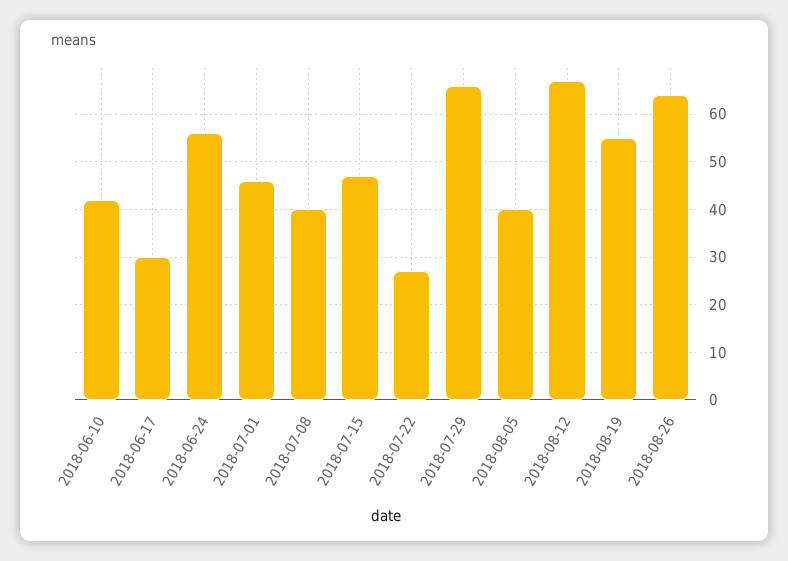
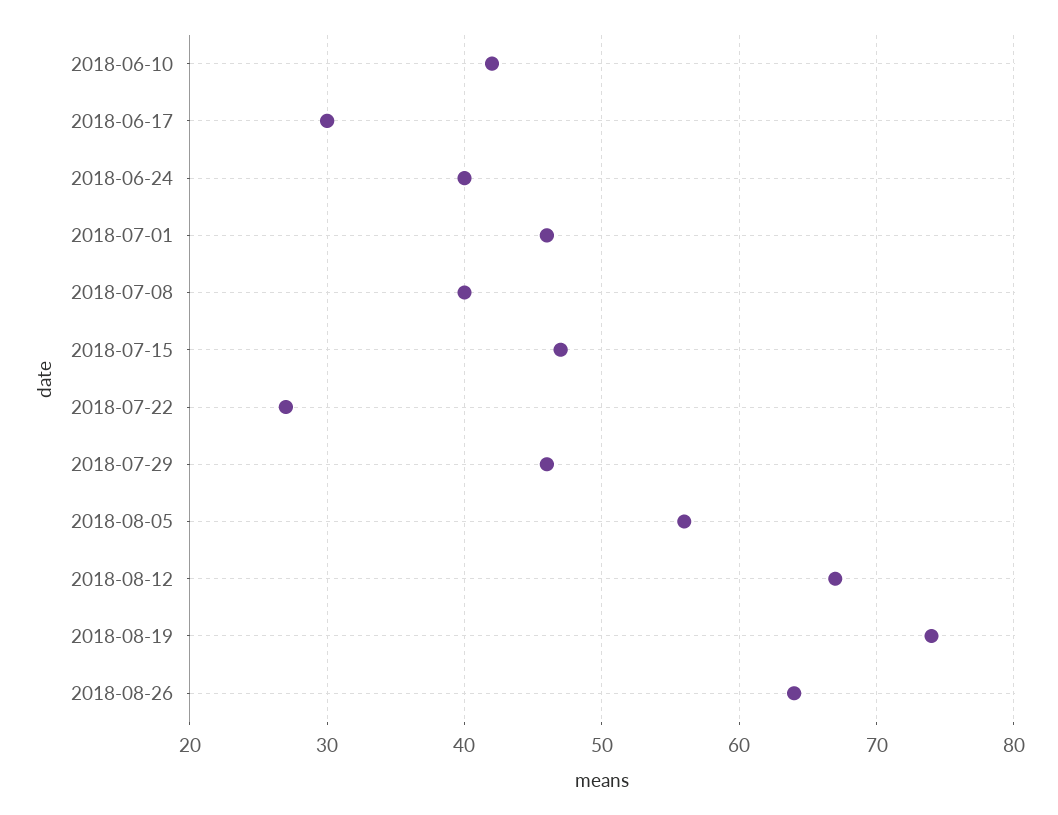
  {
    "2018-06-10": 42,
    "2018-06-17": 30,
-   "2018-06-24": 55,
+   "2018-06-24": 40,
    "2018-07-01": 46,
    "2018-07-08": 40,
    "2018-07-15": 47,
    "2018-07-22": 27,
-   "2018-07-29": 65,
+   "2018-07-29": 46,
-   "2018-08-05": 40,
+   "2018-08-05": 56,
    "2018-08-12": 67,
-   "2018-08-19": 55,
+   "2018-08-19": 74,
    "2018-08-26": 64
  }

